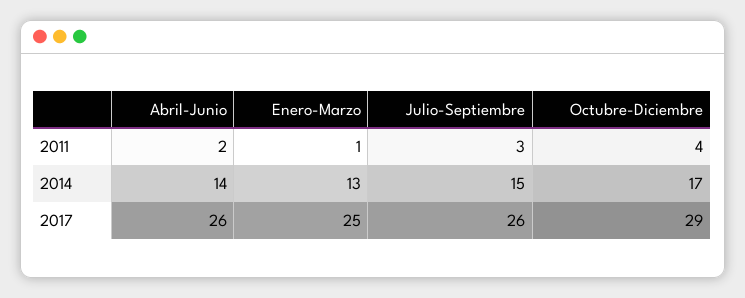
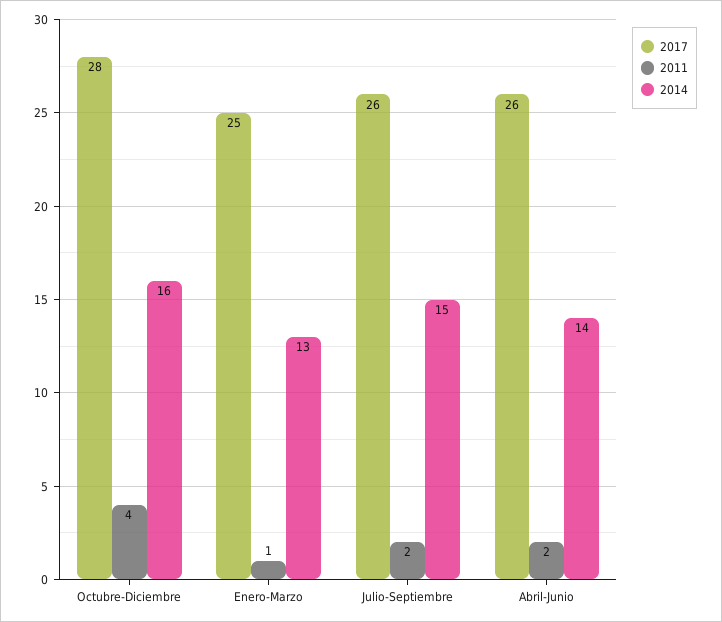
  {
    "2011": {
      "Abril-Junio": 2,
      "Enero-Marzo": 1,
-     "Julio-Septiembre": 3,
+     "Julio-Septiembre": 2,
      "Octubre-Diciembre": 4
    },
    "2014": {
      "Abril-Junio": 14,
      "Enero-Marzo": 13,
      "Julio-Septiembre": 15,
-     "Octubre-Diciembre": 17
+     "Octubre-Diciembre": 16
    },
    "2017": {
      "Abril-Junio": 26,
      "Enero-Marzo": 25,
      "Julio-Septiembre": 26,
-     "Octubre-Diciembre": 29
+     "Octubre-Diciembre": 28
    }
  }

